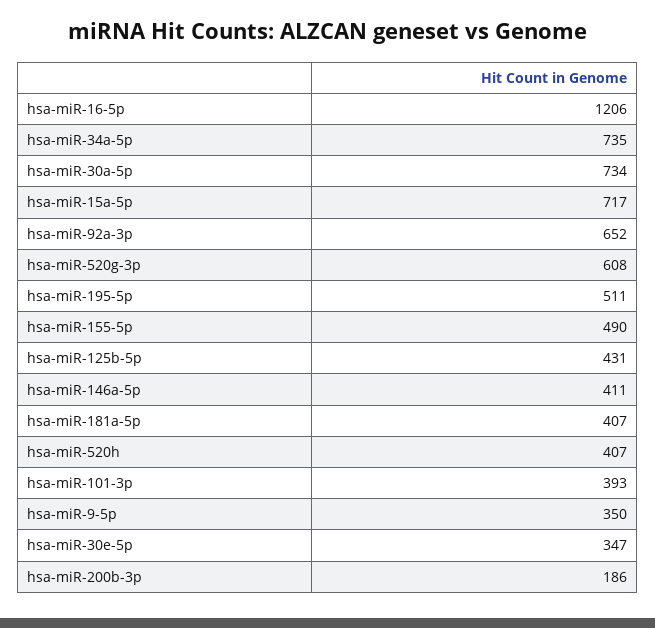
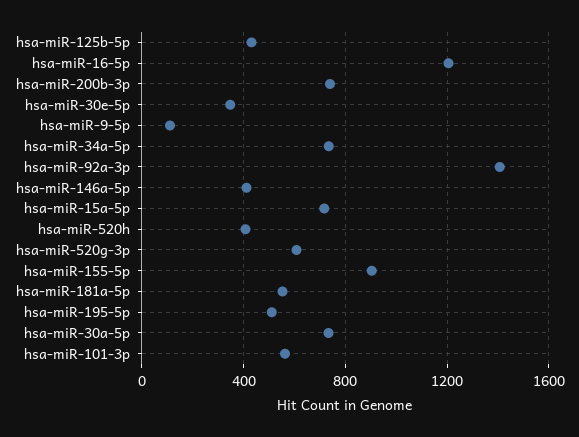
  {
    "hsa-miR-16-5p": 1206,
    "hsa-miR-34a-5p": 735,
    "hsa-miR-30a-5p": 734,
    "hsa-miR-15a-5p": 717,
-   "hsa-miR-92a-3p": 652,
+   "hsa-miR-92a-3p": 1400,
    "hsa-miR-520g-3p": 608,
    "hsa-miR-195-5p": 511,
-   "hsa-miR-155-5p": 490,
+   "hsa-miR-155-5p": 900,
    "hsa-miR-125b-5p": 431,
    "hsa-miR-146a-5p": 411,
-   "hsa-miR-181a-5p": 407,
+   "hsa-miR-181a-5p": 550,
    "hsa-miR-520h": 407,
-   "hsa-miR-101-3p": 393,
+   "hsa-miR-101-3p": 550,
-   "hsa-miR-9-5p": 350,
+   "hsa-miR-9-5p": 100,
    "hsa-miR-30e-5p": 347,
-   "hsa-miR-200b-3p": 186
+   "hsa-miR-200b-3p": 750
  }

